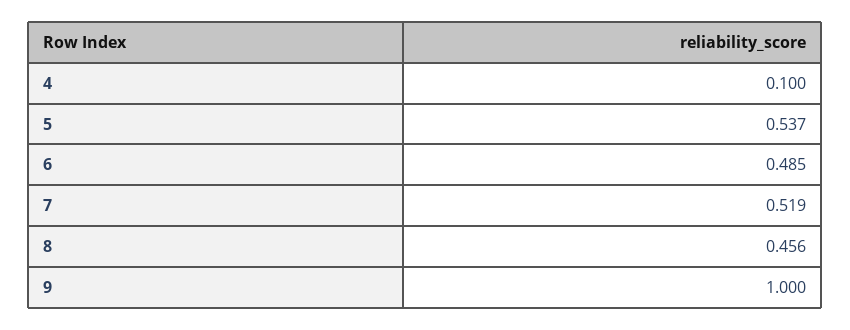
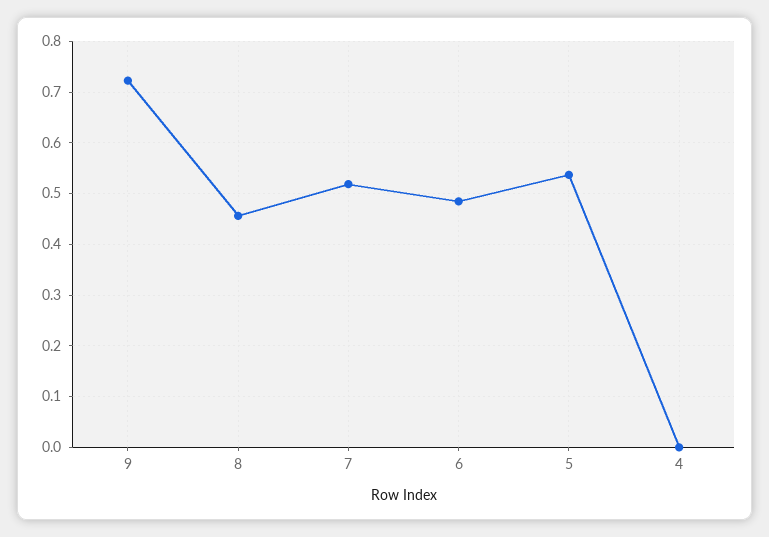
  {
-   "4": 0.1,
+   "4": 0,
    "5": 0.537,
    "6": 0.485,
    "7": 0.519,
    "8": 0.456,
-   "9": 1
+   "9": 0.72
  }

